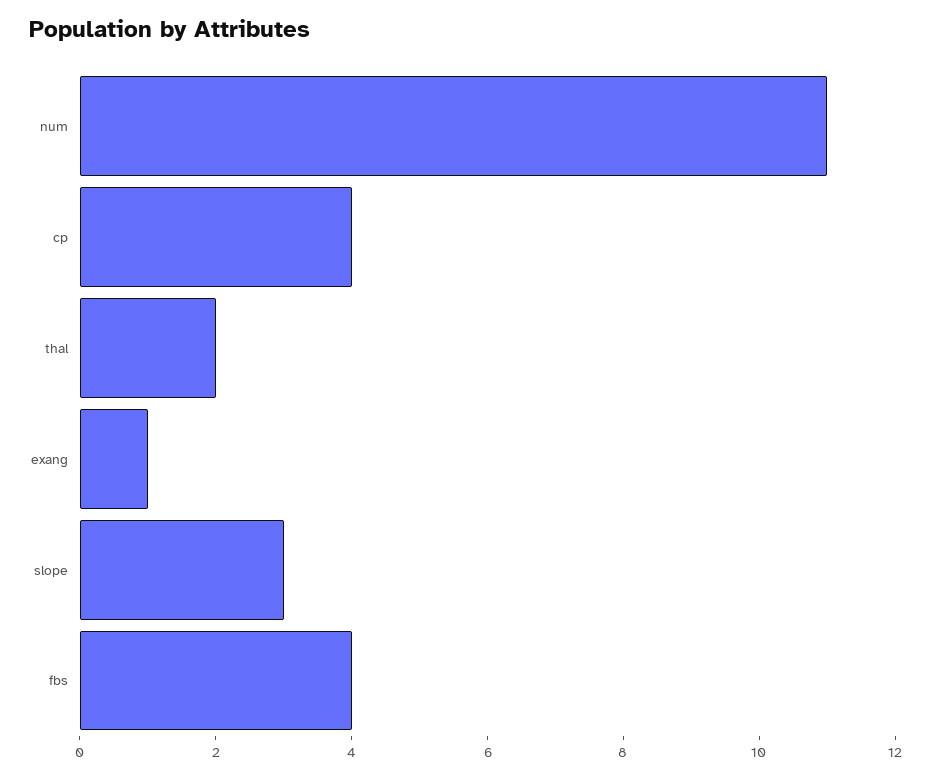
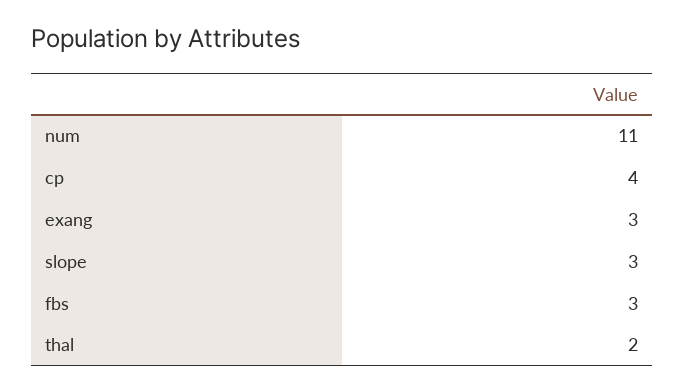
  {
    "num": 11,
    "cp": 4,
    "thal": 2,
-   "exang": 1,
+   "exang": 3,
    "slope": 3,
-   "fbs": 4
+   "fbs": 3
  }

